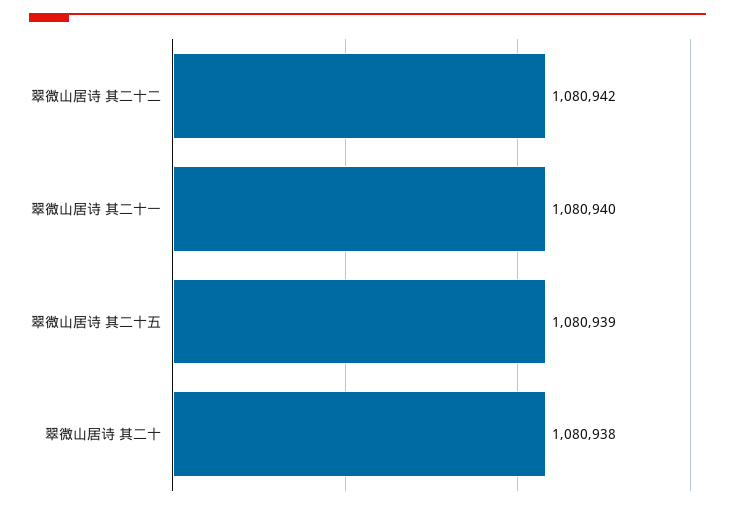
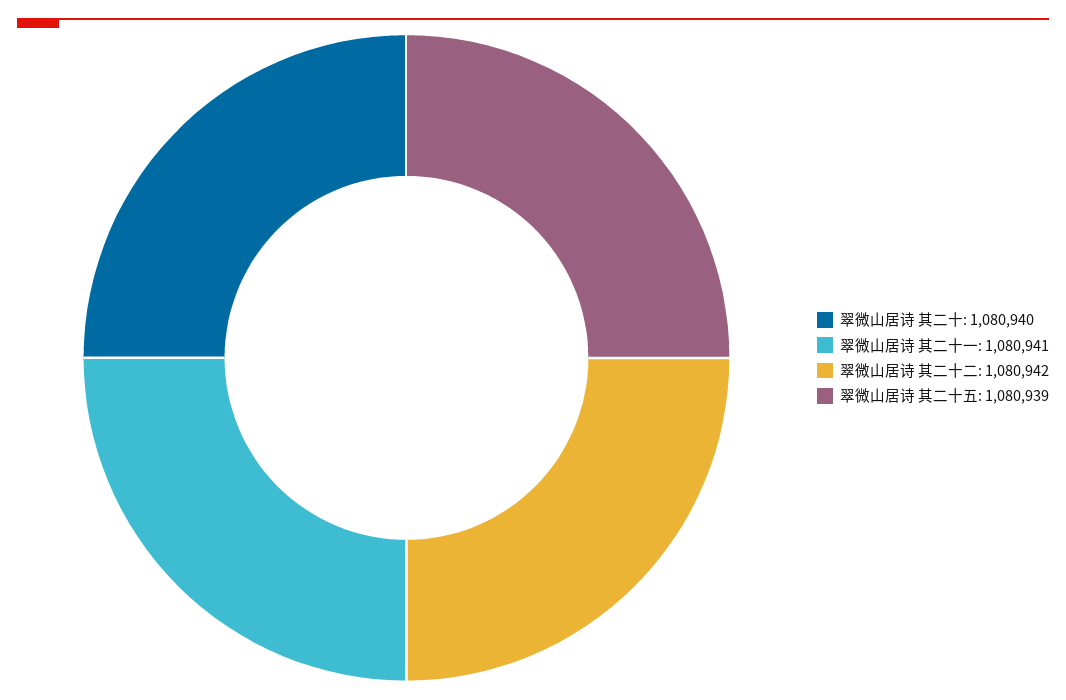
  {
    "翠微山居诗 其二十二": 1080942,
-   "翠微山居诗 其二十一": 1080940,
+   "翠微山居诗 其二十一": 1080941,
    "翠微山居诗 其二十五": 1080939,
-   "翠微山居诗 其二十": 1080938
+   "翠微山居诗 其二十": 1080940
  }

